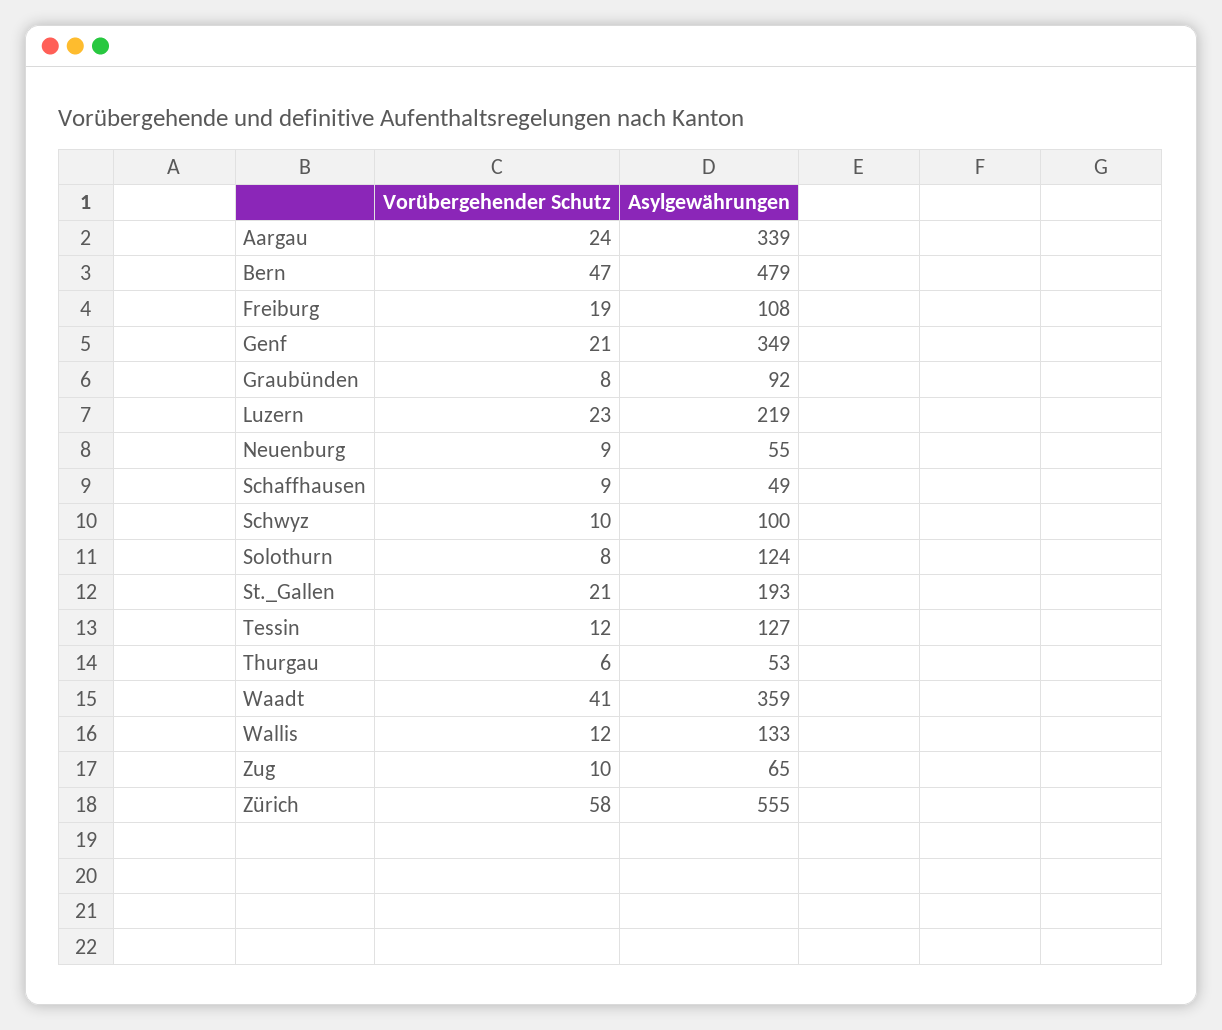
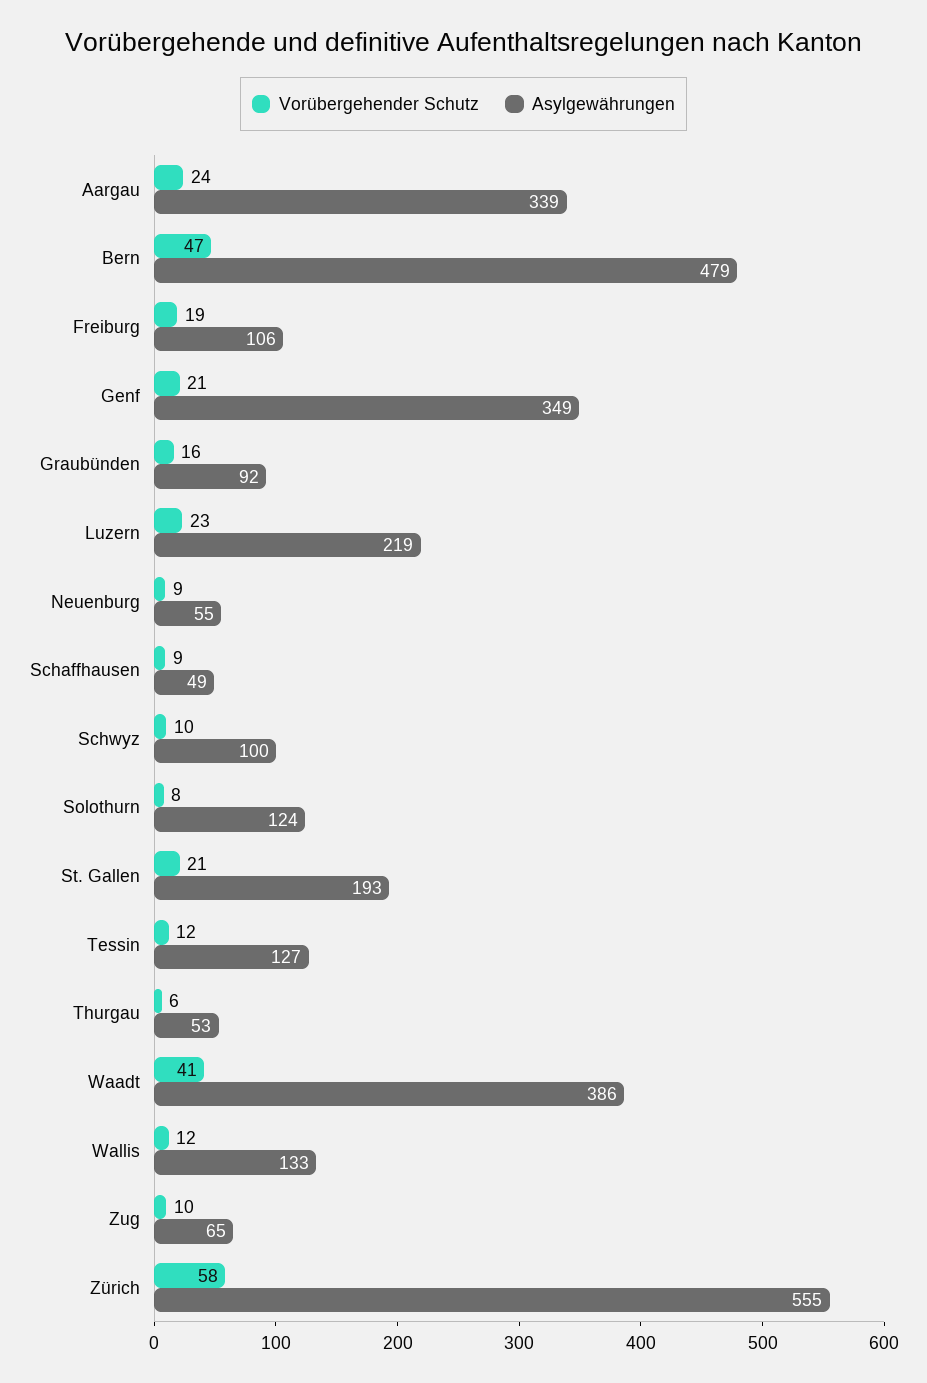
  {
    "Vorübergehender Schutz": {
      "Aargau": 24,
      "Bern": 47,
      "Freiburg": 19,
      "Genf": 21,
-     "Graubünden": 8,
+     "Graubünden": 16,
      "Luzern": 23,
      "Neuenburg": 9,
      "Schaffhausen": 9,
      "Schwyz": 10,
      "Solothurn": 8,
      "St._Gallen": 21,
      "Tessin": 12,
      "Thurgau": 6,
      "Waadt": 41,
      "Wallis": 12,
      "Zug": 10,
      "Zürich": 58
    },
    "Asylgewährungen": {
      "Aargau": 339,
      "Bern": 479,
-     "Freiburg": 108,
+     "Freiburg": 106,
      "Genf": 349,
      "Graubünden": 92,
      "Luzern": 219,
      "Neuenburg": 55,
      "Schaffhausen": 49,
      "Schwyz": 100,
      "Solothurn": 124,
      "St._Gallen": 193,
      "Tessin": 127,
      "Thurgau": 53,
-     "Waadt": 359,
+     "Waadt": 386,
      "Wallis": 133,
      "Zug": 65,
      "Zürich": 555
    }
  }

